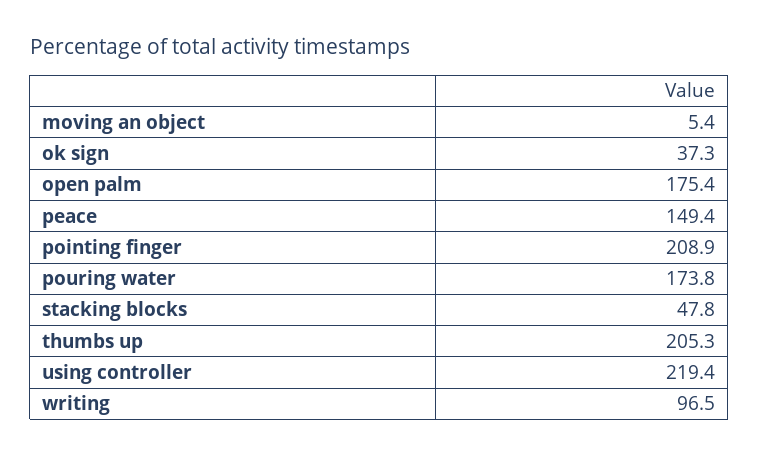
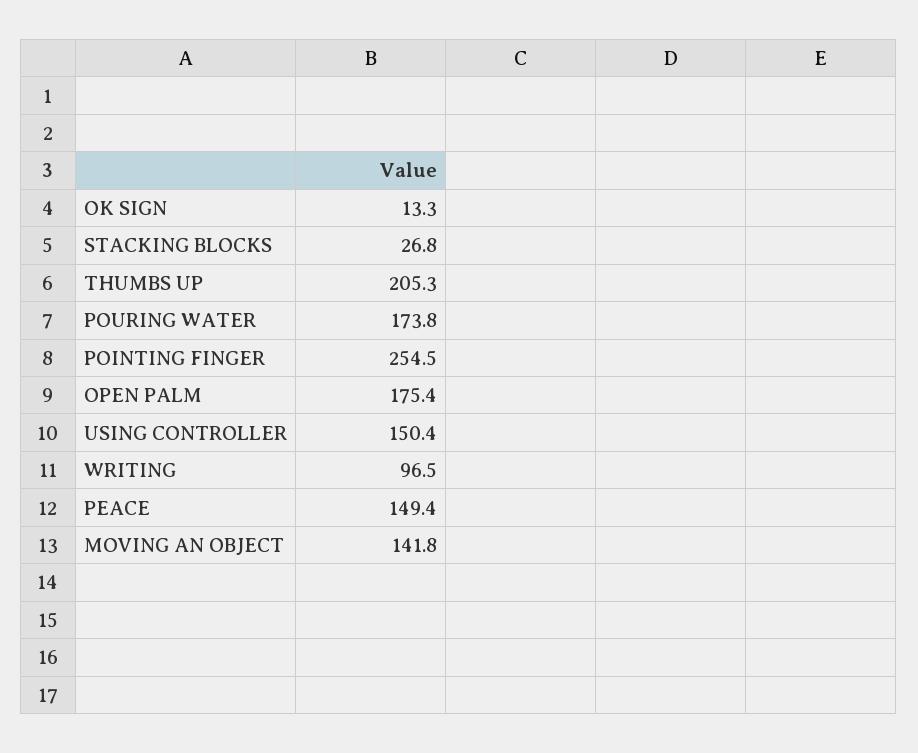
  {
-   "moving an object": 5.4,
+   "moving an object": 141.8,
-   "ok sign": 37.3,
+   "ok sign": 13.3,
    "open palm": 175.4,
    "peace": 149.4,
-   "pointing finger": 208.9,
+   "pointing finger": 254.5,
    "pouring water": 173.8,
-   "stacking blocks": 47.8,
+   "stacking blocks": 26.8,
    "thumbs up": 205.3,
-   "using controller": 219.4,
+   "using controller": 150.4,
    "writing": 96.5
  }

